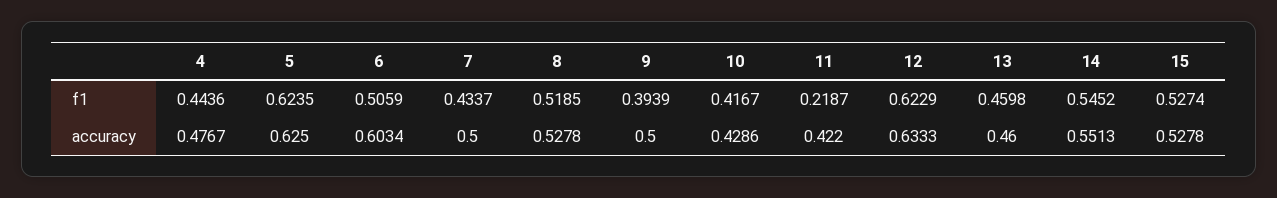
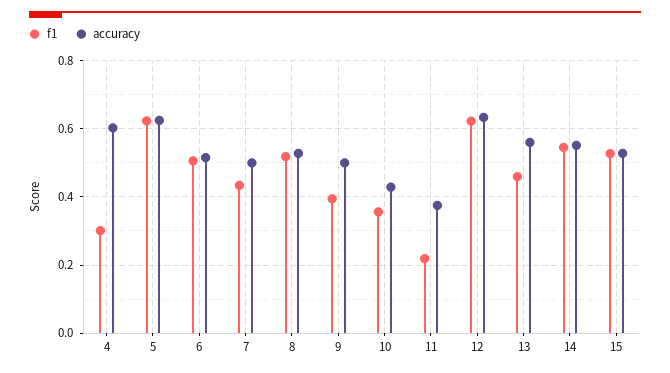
  {
    "f1": {
-     "4": 0.4436,
+     "4": 0.3,
      "5": 0.6235,
      "6": 0.5059,
      "7": 0.4337,
      "8": 0.5185,
      "9": 0.3939,
-     "10": 0.4167,
+     "10": 0.36,
      "11": 0.2187,
      "12": 0.6229,
      "13": 0.4598,
      "14": 0.5452,
      "15": 0.5274
    },
    "accuracy": {
-     "4": 0.4767,
+     "4": 0.6,
      "5": 0.625,
-     "6": 0.6034,
+     "6": 0.52,
      "7": 0.5,
      "8": 0.5278,
      "9": 0.5,
      "10": 0.4286,
-     "11": 0.422,
+     "11": 0.38,
      "12": 0.6333,
-     "13": 0.46,
+     "13": 0.56,
      "14": 0.5513,
      "15": 0.5278
    }
  }

